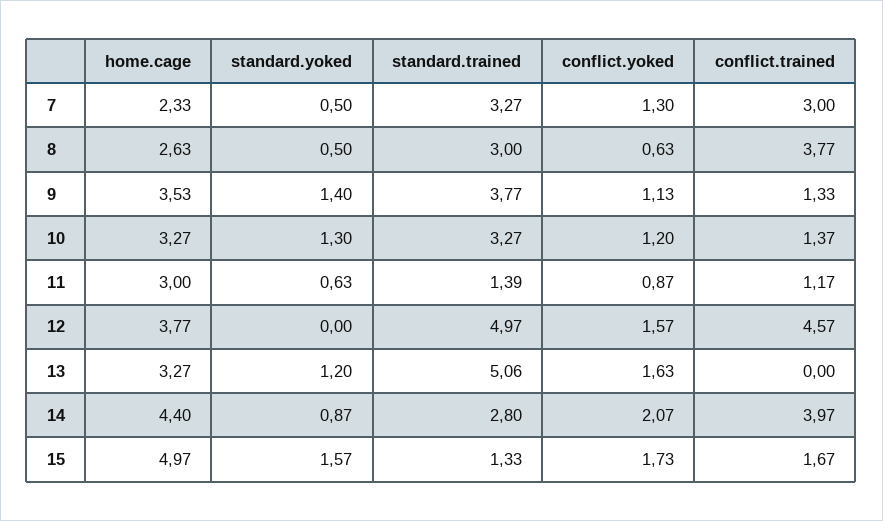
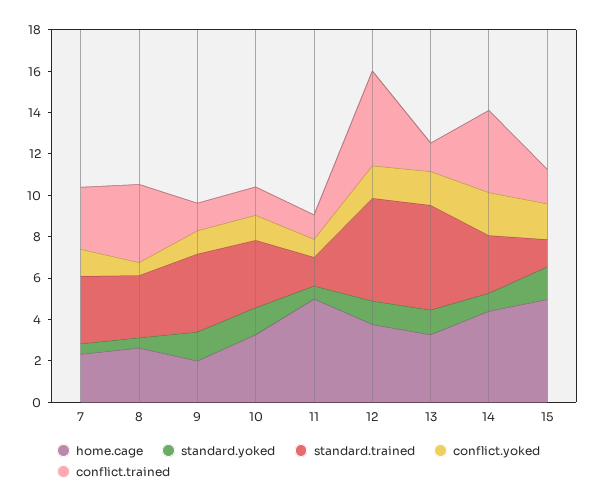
  {
    "home.cage": {
      "7": 2.33,
      "8": 2.63,
-     "9": 3.53,
+     "9": 2,
      "10": 3.27,
-     "11": 3,
+     "11": 5,
      "12": 3.77,
      "13": 3.27,
      "14": 4.4,
      "15": 4.97
    },
    "standard.yoked": {
      "7": 0.5,
      "8": 0.5,
      "9": 1.4,
      "10": 1.3,
      "11": 0.63,
-     "12": 0,
+     "12": 1,
      "13": 1.2,
      "14": 0.87,
      "15": 1.57
    },
    "standard.trained": {
      "7": 3.27,
      "8": 3,
      "9": 3.77,
      "10": 3.27,
      "11": 1.39,
      "12": 4.97,
      "13": 5.06,
      "14": 2.8,
      "15": 1.33
    },
    "conflict.yoked": {
      "7": 1.3,
      "8": 0.63,
      "9": 1.13,
      "10": 1.2,
      "11": 0.87,
      "12": 1.57,
      "13": 1.63,
      "14": 2.07,
      "15": 1.73
    },
    "conflict.trained": {
      "7": 3,
      "8": 3.77,
      "9": 1.33,
      "10": 1.37,
      "11": 1.17,
      "12": 4.57,
-     "13": 0,
+     "13": 1.5,
      "14": 3.97,
      "15": 1.67
    }
  }

